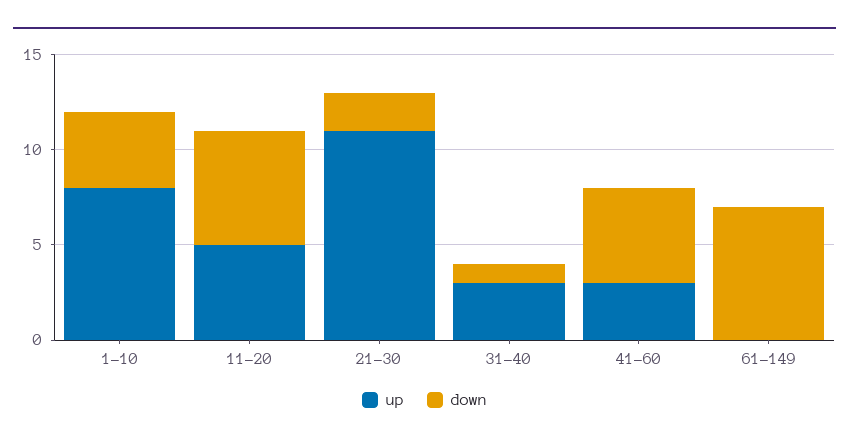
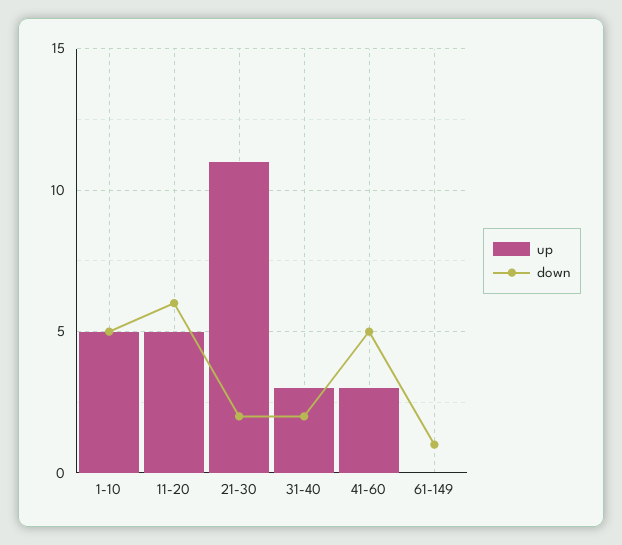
  {
    "up": {
-     "1-10": 8,
+     "1-10": 5,
      "11-20": 5,
      "21-30": 11,
      "31-40": 3,
      "41-60": 3,
      "61-149": 0
    },
    "down": {
-     "1-10": 4,
+     "1-10": 5,
      "11-20": 6,
      "21-30": 2,
-     "31-40": 1,
+     "31-40": 2,
      "41-60": 5,
-     "61-149": 7
+     "61-149": 1
    }
  }

